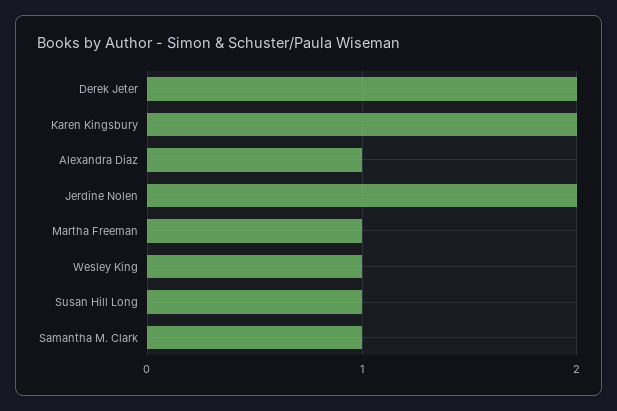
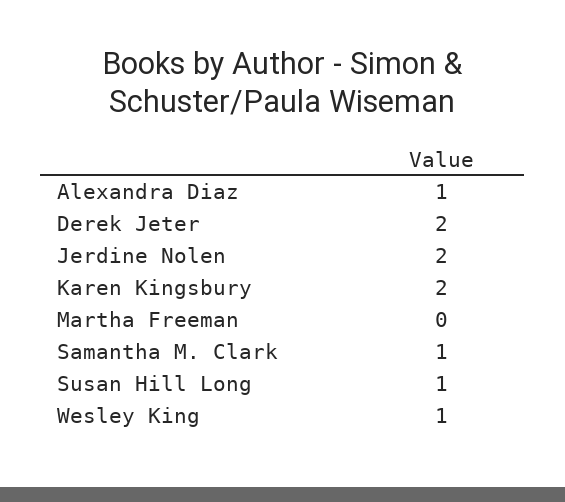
  {
    "Derek Jeter": 2,
    "Karen Kingsbury": 2,
    "Alexandra Diaz": 1,
    "Jerdine Nolen": 2,
-   "Martha Freeman": 1,
+   "Martha Freeman": 0,
    "Wesley King": 1,
    "Susan Hill Long": 1,
    "Samantha M. Clark": 1
  }

